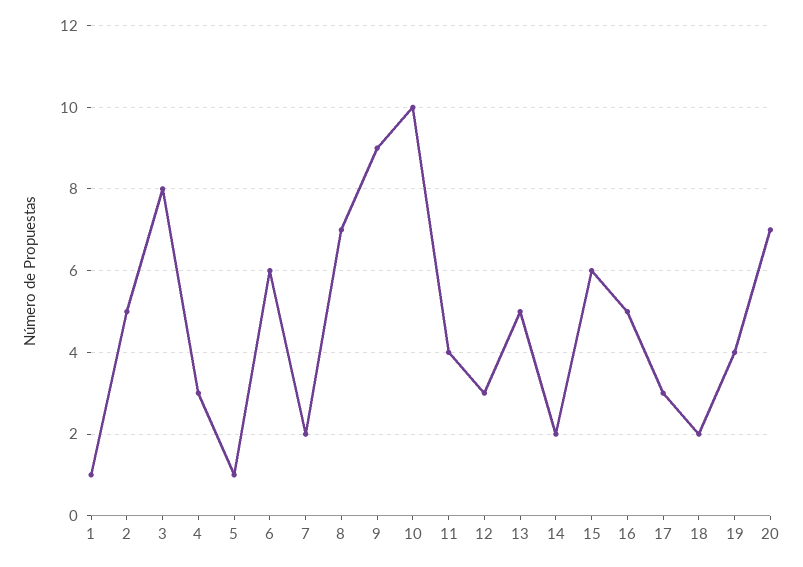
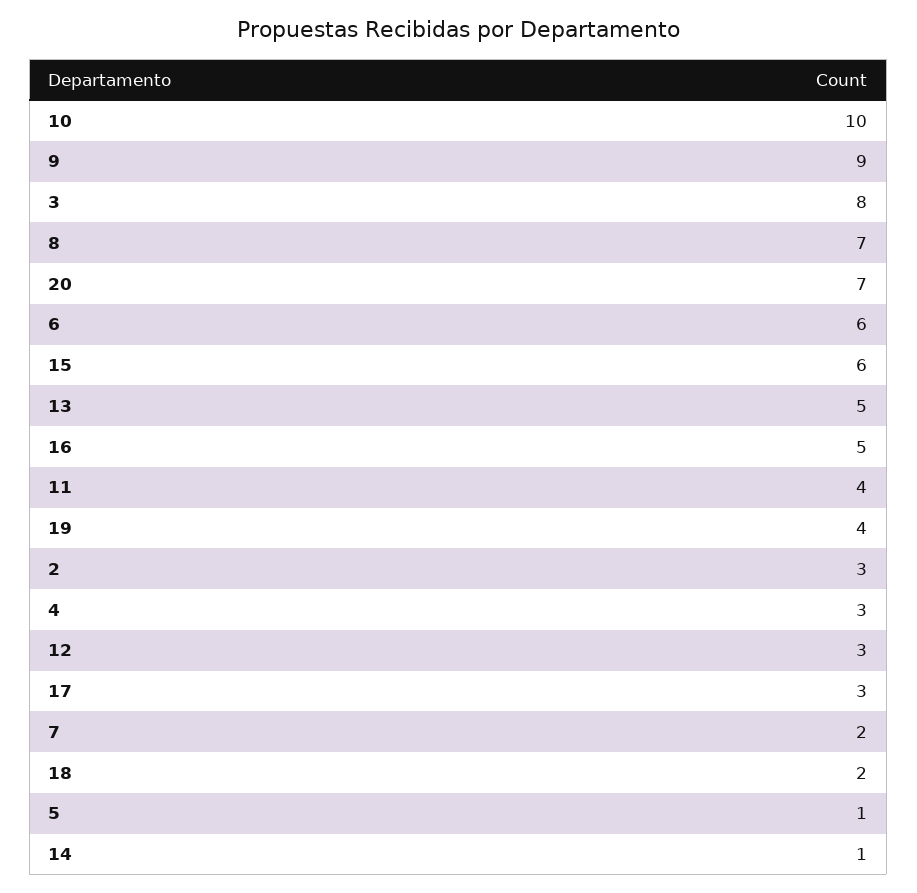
  {
-   "1": 1,
-   "2": 5,
+   "2": 3,
    "3": 8,
    "4": 3,
    "5": 1,
    "6": 6,
    "7": 2,
    "8": 7,
    "9": 9,
    "10": 10,
    "11": 4,
    "12": 3,
    "13": 5,
-   "14": 2,
+   "14": 1,
    "15": 6,
    "16": 5,
    "17": 3,
    "18": 2,
    "19": 4,
    "20": 7
  }

